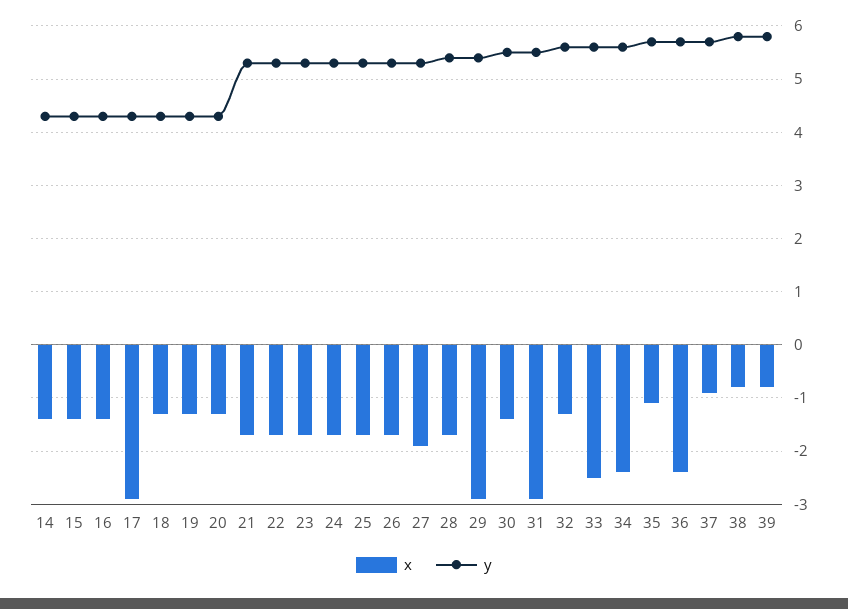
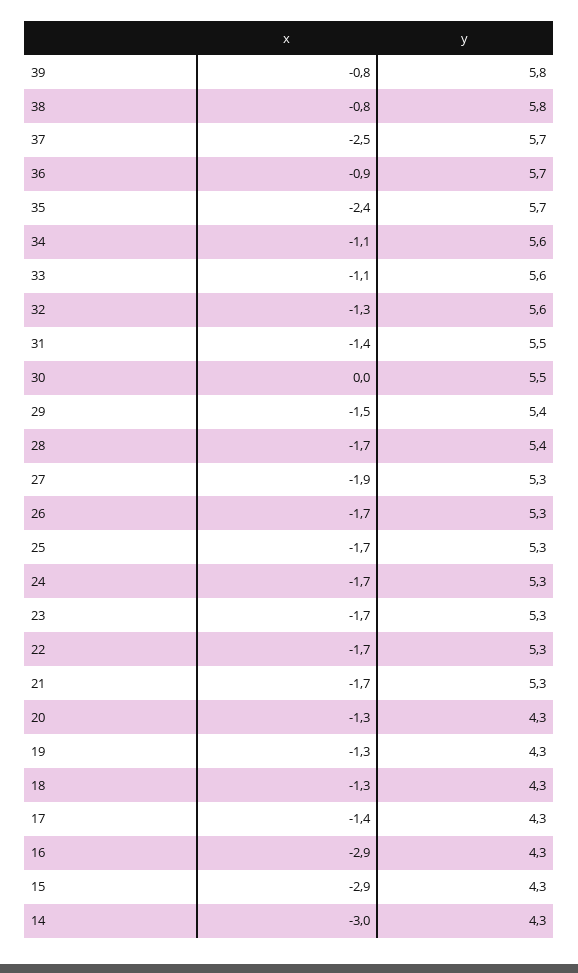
  {
    "x": {
-     "14": -1.5,
+     "14": -3,
-     "15": -1.5,
+     "15": -2.9,
-     "16": -1.5,
+     "16": -2.9,
-     "17": -3,
+     "17": -1.4,
      "18": -1.3,
      "19": -1.3,
      "20": -1.3,
      "21": -1.7,
      "22": -1.7,
      "23": -1.7,
      "24": -1.7,
      "25": -1.7,
      "26": -1.7,
      "27": -1.9,
      "28": -1.7,
-     "29": -3,
+     "29": -1.5,
-     "30": -1.5,
+     "30": 0,
-     "31": -3,
+     "31": -1.4,
      "32": -1.3,
-     "33": -2.5,
+     "33": -1.1,
-     "34": -2.5,
+     "34": -1.1,
-     "35": -1,
+     "35": -2.4,
-     "36": -2.5,
+     "36": -0.9,
-     "37": -1,
+     "37": -2.5,
      "38": -0.8,
      "39": -0.8
    },
    "y": {
      "14": 4.3,
      "15": 4.3,
      "16": 4.3,
      "17": 4.3,
      "18": 4.3,
      "19": 4.3,
      "20": 4.3,
      "21": 5.3,
      "22": 5.3,
      "23": 5.3,
      "24": 5.3,
      "25": 5.3,
      "26": 5.3,
      "27": 5.3,
      "28": 5.4,
      "29": 5.4,
      "30": 5.5,
      "31": 5.5,
      "32": 5.6,
      "33": 5.6,
      "34": 5.6,
      "35": 5.7,
      "36": 5.7,
      "37": 5.7,
      "38": 5.8,
      "39": 5.8
    }
  }

